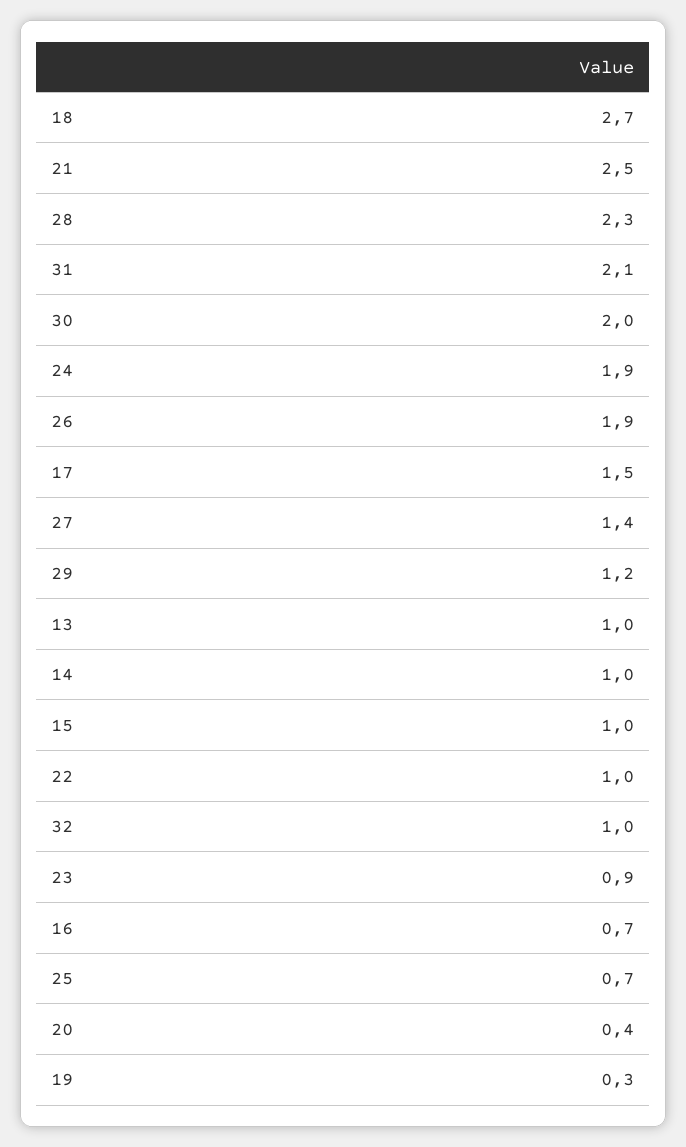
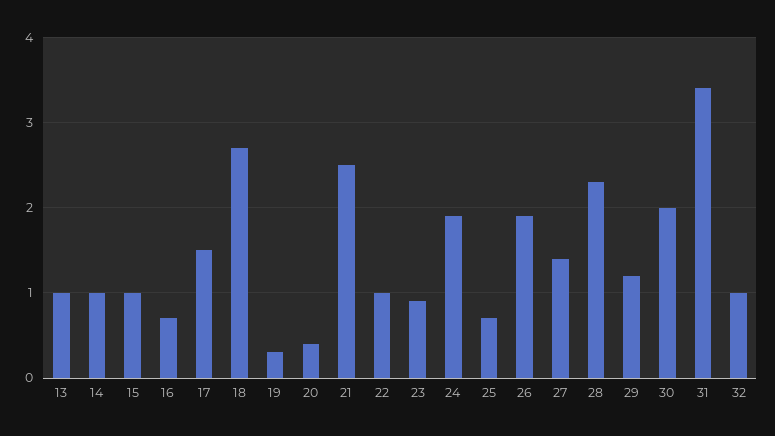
  {
    "18": 2.7,
    "21": 2.5,
    "28": 2.3,
-   "31": 2.1,
+   "31": 3.4,
    "30": 2,
    "24": 1.9,
    "26": 1.9,
    "17": 1.5,
    "27": 1.4,
    "29": 1.2,
    "13": 1,
    "14": 1,
    "15": 1,
    "22": 1,
    "32": 1,
    "23": 0.9,
    "16": 0.7,
    "25": 0.7,
    "20": 0.4,
    "19": 0.3
  }

